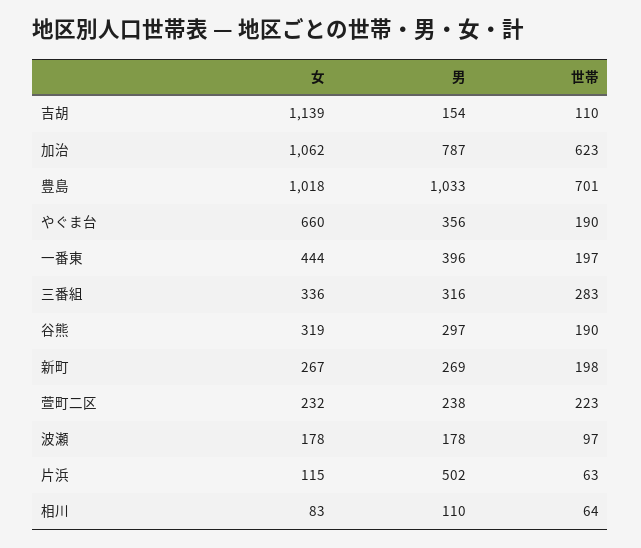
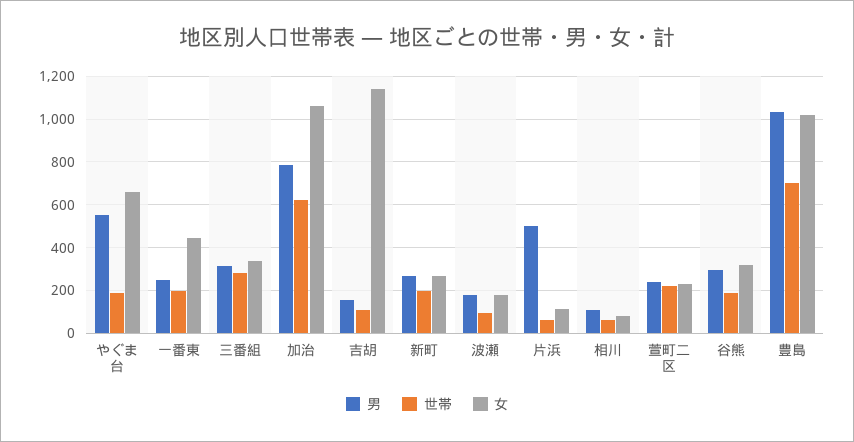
  {
    "女": {
      "吉胡": 1139,
      "加治": 1062,
      "豊島": 1018,
      "やぐま台": 660,
      "一番東": 444,
      "三番組": 336,
      "谷熊": 319,
      "新町": 267,
      "萱町二区": 232,
      "波瀬": 178,
      "片浜": 115,
      "相川": 83
    },
    "男": {
      "吉胡": 154,
      "加治": 787,
      "豊島": 1033,
-     "やぐま台": 356,
+     "やぐま台": 550,
-     "一番東": 396,
+     "一番東": 250,
      "三番組": 316,
      "谷熊": 297,
      "新町": 269,
      "萱町二区": 238,
      "波瀬": 178,
      "片浜": 502,
      "相川": 110
    },
    "世帯": {
      "吉胡": 110,
      "加治": 623,
      "豊島": 701,
      "やぐま台": 190,
      "一番東": 197,
      "三番組": 283,
      "谷熊": 190,
      "新町": 198,
      "萱町二区": 223,
      "波瀬": 97,
      "片浜": 63,
      "相川": 64
    }
  }

